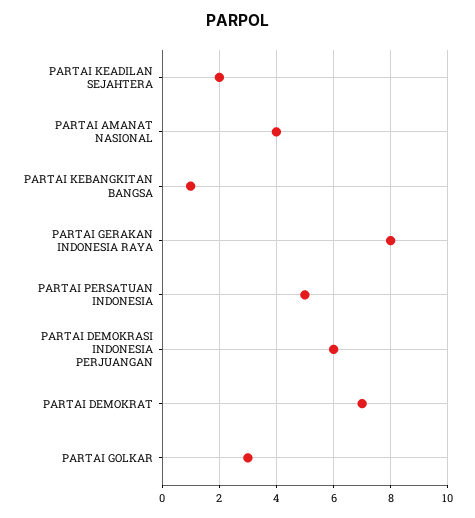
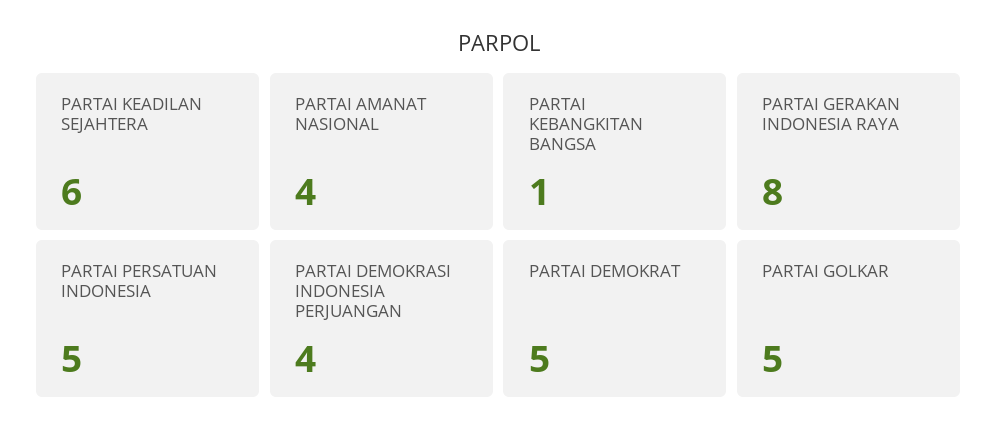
  {
-   "PARTAI KEADILAN SEJAHTERA": 2,
+   "PARTAI KEADILAN SEJAHTERA": 6,
    "PARTAI AMANAT NASIONAL": 4,
    "PARTAI KEBANGKITAN BANGSA": 1,
    "PARTAI GERAKAN INDONESIA RAYA": 8,
    "PARTAI PERSATUAN INDONESIA": 5,
-   "PARTAI DEMOKRASI INDONESIA PERJUANGAN": 6,
+   "PARTAI DEMOKRASI INDONESIA PERJUANGAN": 4,
-   "PARTAI DEMOKRAT": 7,
+   "PARTAI DEMOKRAT": 5,
-   "PARTAI GOLKAR": 3
+   "PARTAI GOLKAR": 5
  }

